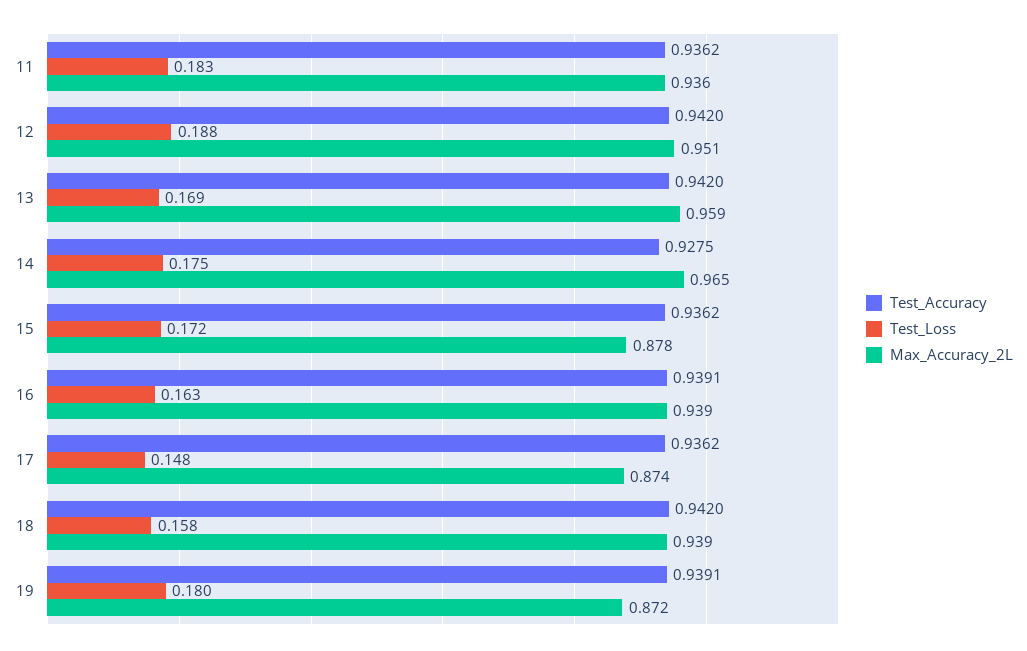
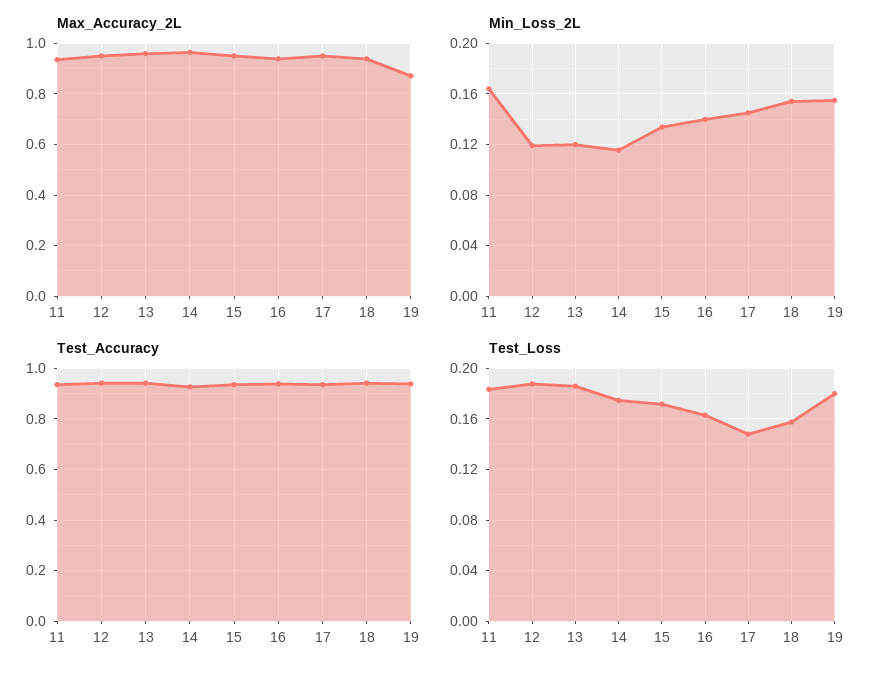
  {
    "Test_Accuracy": {
      "11": 0.9362,
      "12": 0.942,
      "13": 0.942,
      "14": 0.9275,
      "15": 0.9362,
      "16": 0.9391,
      "17": 0.9362,
      "18": 0.942,
      "19": 0.9391
    },
    "Test_Loss": {
      "11": 0.183,
      "12": 0.188,
-     "13": 0.169,
+     "13": 0.185,
      "14": 0.175,
      "15": 0.172,
      "16": 0.163,
      "17": 0.148,
      "18": 0.158,
      "19": 0.18
    },
    "Max_Accuracy_2L": {
      "11": 0.936,
      "12": 0.951,
      "13": 0.959,
      "14": 0.965,
-     "15": 0.878,
+     "15": 0.95,
      "16": 0.939,
-     "17": 0.874,
+     "17": 0.95,
      "18": 0.939,
      "19": 0.872
-   }
+   },
+   "Min_Loss_2L": {
+     "11": 0.165,
+     "12": 0.12,
+     "13": 0.12,
+     "14": 0.115,
+     "15": 0.135,
+     "16": 0.14,
+     "17": 0.145,
+     "18": 0.155,
+     "19": 0.155
+   }
  }

